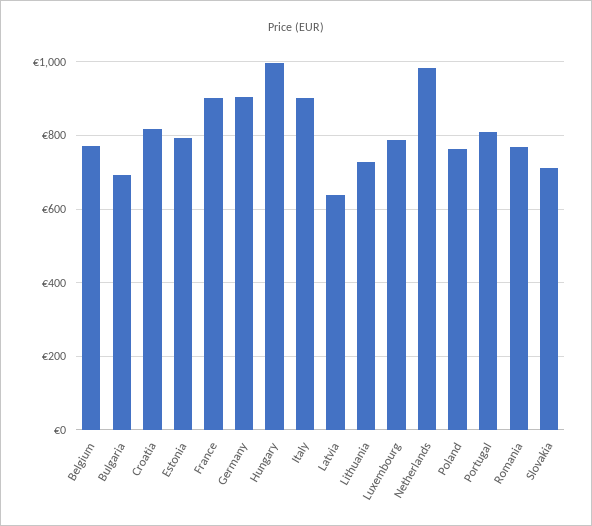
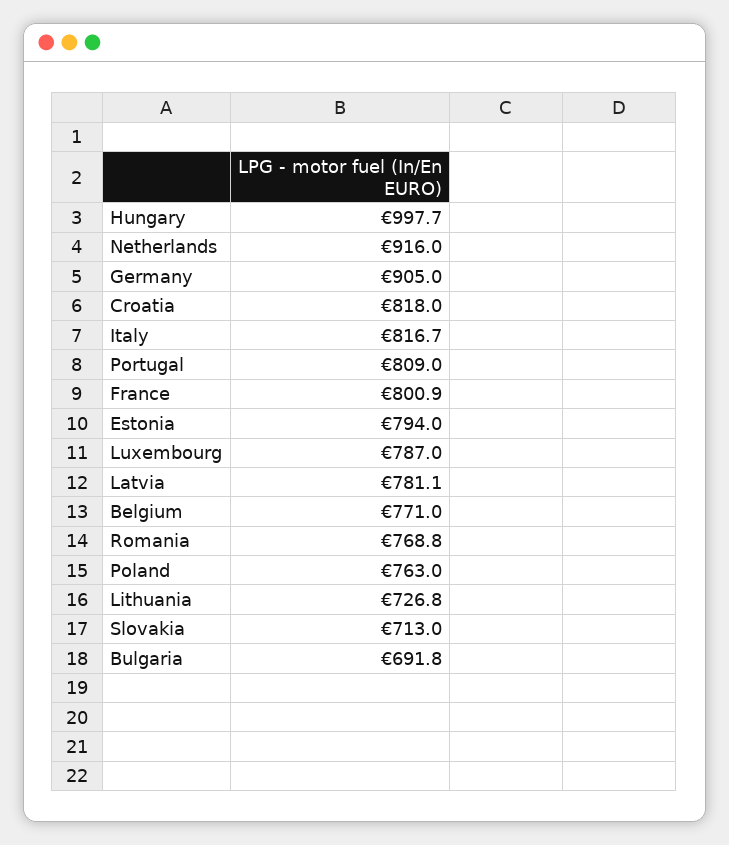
  {
    "Belgium": 771,
    "Bulgaria": 691.8,
    "Croatia": 818,
    "Estonia": 794,
-   "France": 900,
+   "France": 800.9,
    "Germany": 905,
    "Hungary": 997.7,
-   "Italy": 900,
+   "Italy": 816.7,
-   "Latvia": 640,
+   "Latvia": 781.1,
    "Lithuania": 726.8,
    "Luxembourg": 787,
-   "Netherlands": 980,
+   "Netherlands": 916,
    "Poland": 763,
    "Portugal": 809,
    "Romania": 768.8,
    "Slovakia": 713
  }

